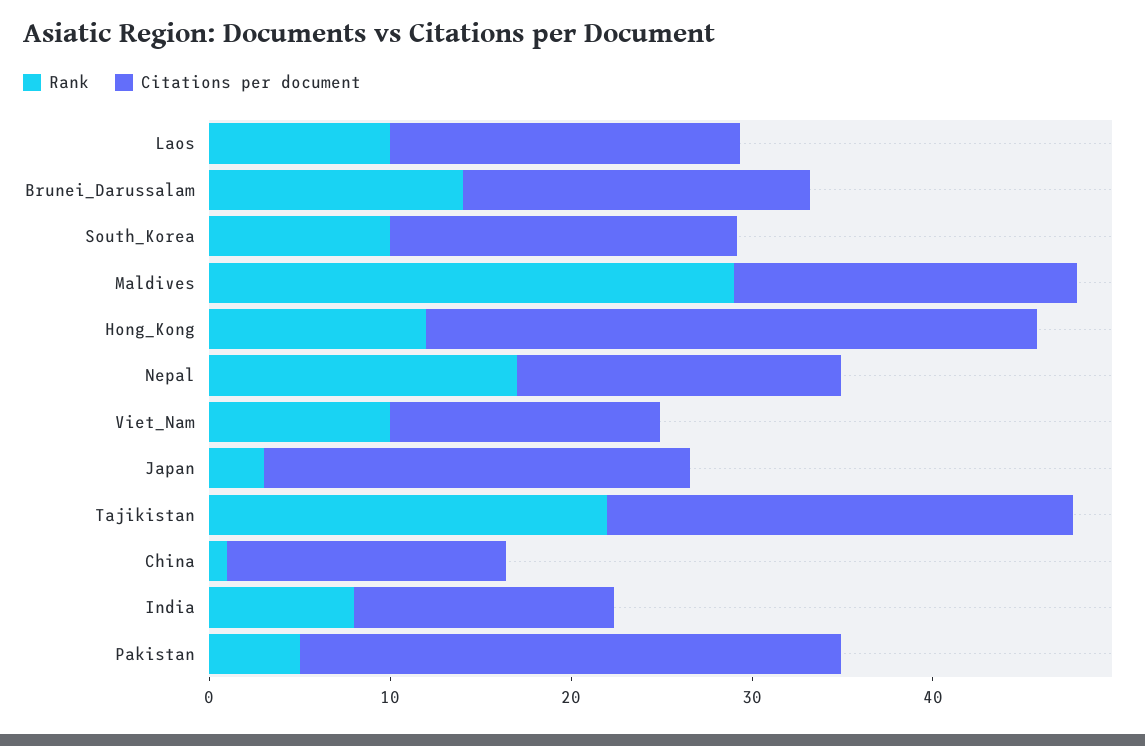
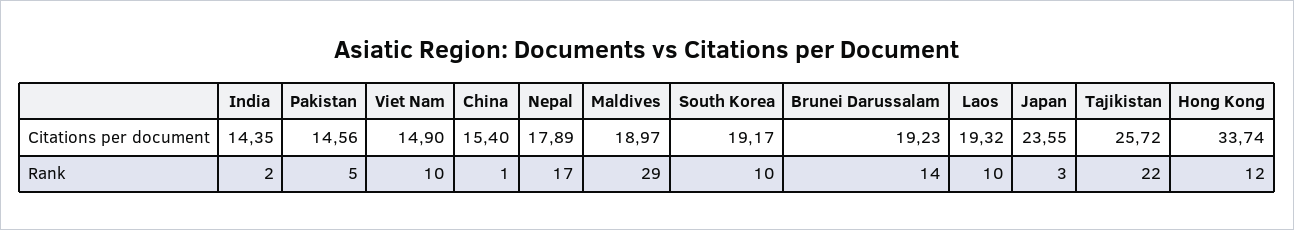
  {
    "Rank": {
      "Laos": 10,
      "Brunei_Darussalam": 14,
      "South_Korea": 10,
      "Maldives": 29,
      "Hong_Kong": 12,
      "Nepal": 17,
      "Viet_Nam": 10,
      "Japan": 3,
      "Tajikistan": 22,
      "China": 1,
-     "India": 8,
+     "India": 2,
      "Pakistan": 5
    },
    "Citations per document": {
      "Laos": 19.32,
      "Brunei_Darussalam": 19.23,
      "South_Korea": 19.17,
      "Maldives": 18.97,
      "Hong_Kong": 33.74,
      "Nepal": 17.89,
      "Viet_Nam": 14.9,
      "Japan": 23.55,
      "Tajikistan": 25.72,
      "China": 15.4,
      "India": 14.35,
-     "Pakistan": 30
+     "Pakistan": 14.56
    }
  }

